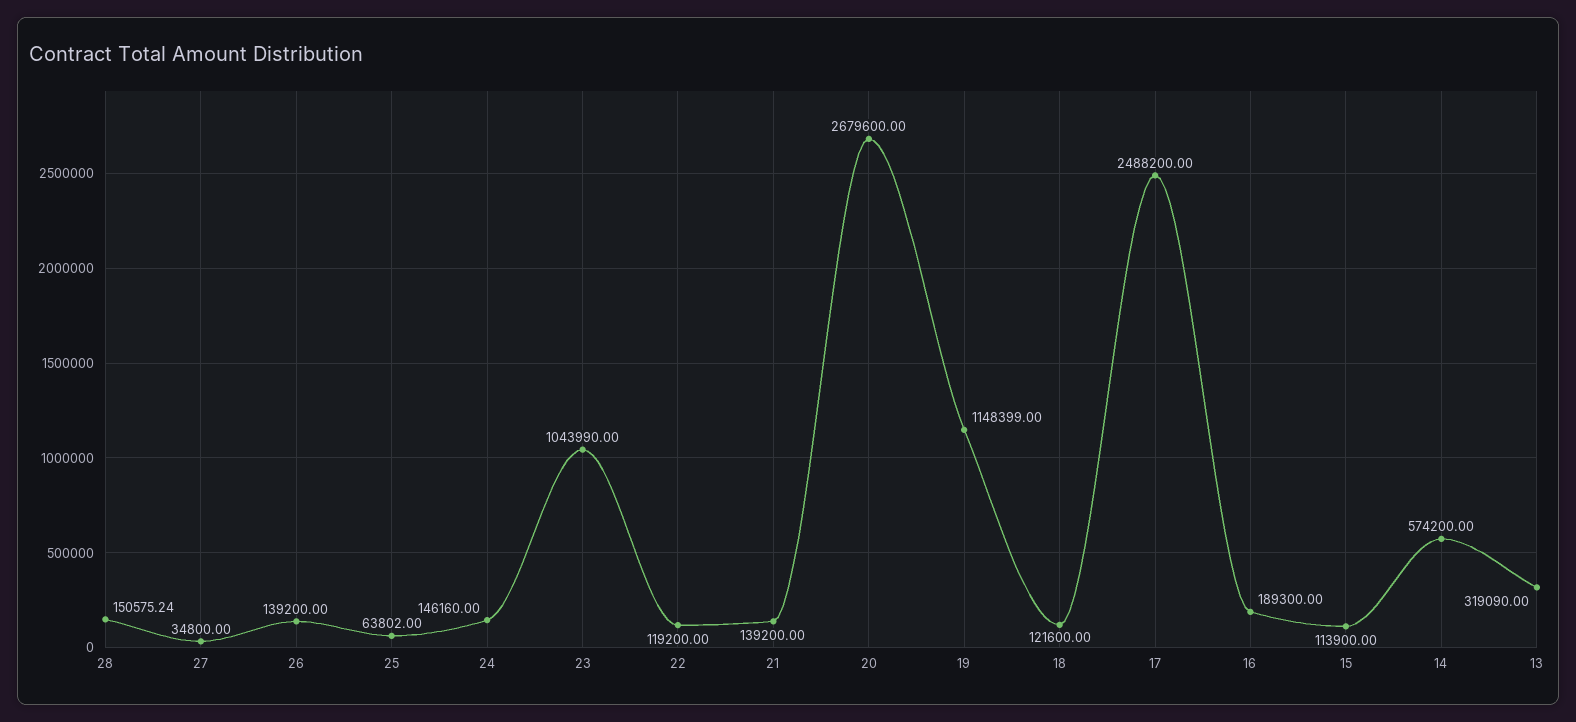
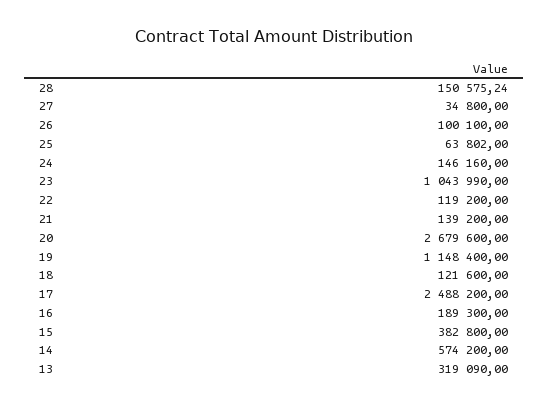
  {
    "28": 150575.24,
    "27": 34800,
-   "26": 139200,
+   "26": 100100,
    "25": 63802,
    "24": 146160,
    "23": 1043990,
    "22": 119200,
    "21": 139200,
    "20": 2679600,
-   "19": 1148399,
+   "19": 1148400,
    "18": 121600,
    "17": 2488200,
    "16": 189300,
-   "15": 113900,
+   "15": 382800,
    "14": 574200,
    "13": 319090
  }

